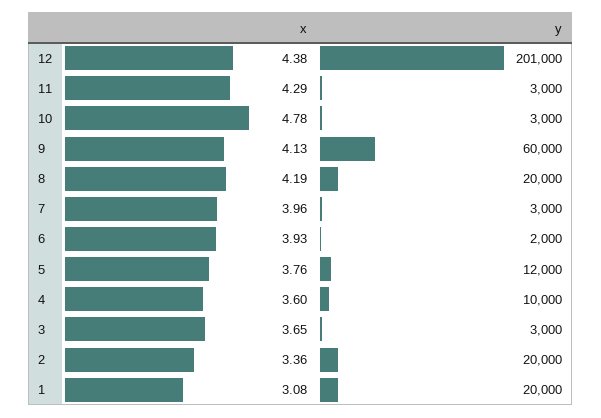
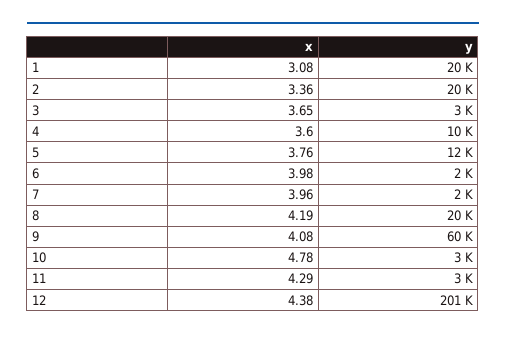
  {
    "x": {
      "12": 4.38,
      "11": 4.29,
      "10": 4.78,
-     "9": 4.13,
+     "9": 4.08,
      "8": 4.19,
      "7": 3.96,
-     "6": 3.93,
+     "6": 3.98,
      "5": 3.76,
      "4": 3.6,
      "3": 3.65,
      "2": 3.36,
      "1": 3.08
    },
    "y": {
      "12": 201000,
      "11": 3000,
      "10": 3000,
      "9": 60000,
      "8": 20000,
-     "7": 3000,
+     "7": 2000,
      "6": 2000,
      "5": 12000,
      "4": 10000,
      "3": 3000,
      "2": 20000,
      "1": 20000
    }
  }

